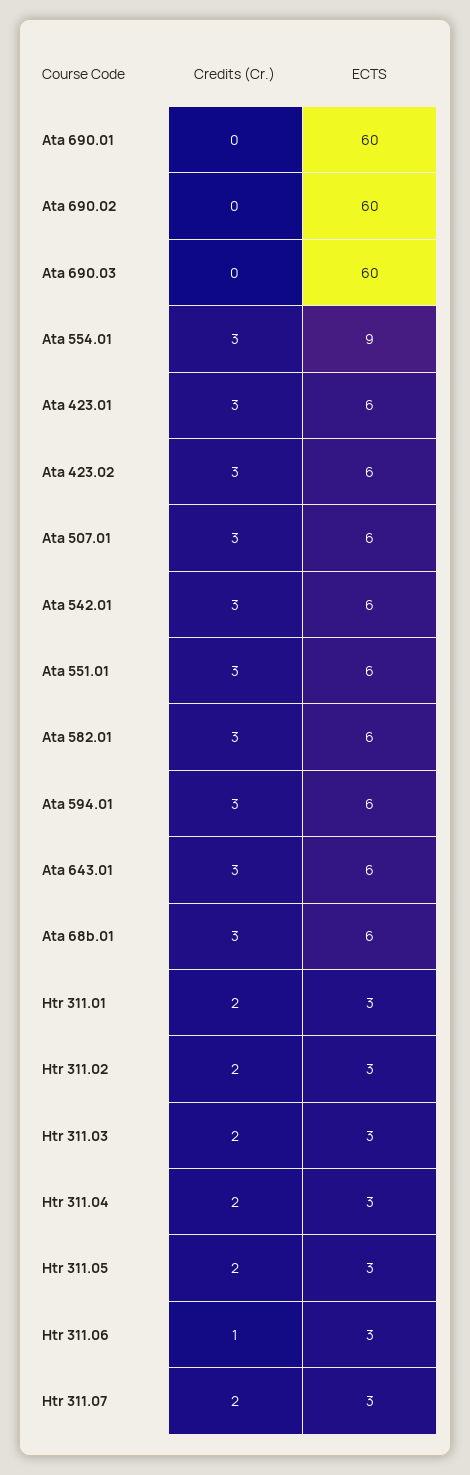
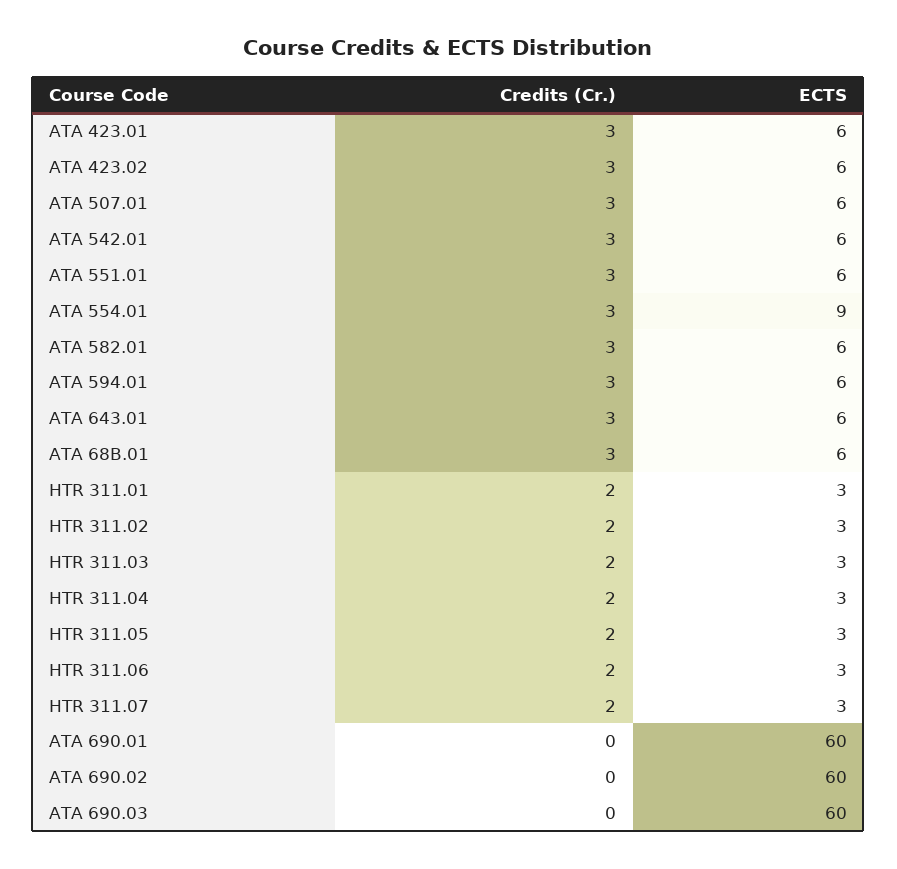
  {
    "Credits (Cr.)": {
      "Ata 690.01": 0,
      "Ata 690.02": 0,
      "Ata 690.03": 0,
      "Ata 554.01": 3,
      "Ata 423.01": 3,
      "Ata 423.02": 3,
      "Ata 507.01": 3,
      "Ata 542.01": 3,
      "Ata 551.01": 3,
      "Ata 582.01": 3,
      "Ata 594.01": 3,
      "Ata 643.01": 3,
      "Ata 68b.01": 3,
      "Htr 311.01": 2,
      "Htr 311.02": 2,
      "Htr 311.03": 2,
      "Htr 311.04": 2,
      "Htr 311.05": 2,
-     "Htr 311.06": 1,
+     "Htr 311.06": 2,
      "Htr 311.07": 2
    },
    "ECTS": {
      "Ata 690.01": 60,
      "Ata 690.02": 60,
      "Ata 690.03": 60,
      "Ata 554.01": 9,
      "Ata 423.01": 6,
      "Ata 423.02": 6,
      "Ata 507.01": 6,
      "Ata 542.01": 6,
      "Ata 551.01": 6,
      "Ata 582.01": 6,
      "Ata 594.01": 6,
      "Ata 643.01": 6,
      "Ata 68b.01": 6,
      "Htr 311.01": 3,
      "Htr 311.02": 3,
      "Htr 311.03": 3,
      "Htr 311.04": 3,
      "Htr 311.05": 3,
      "Htr 311.06": 3,
      "Htr 311.07": 3
    }
  }

